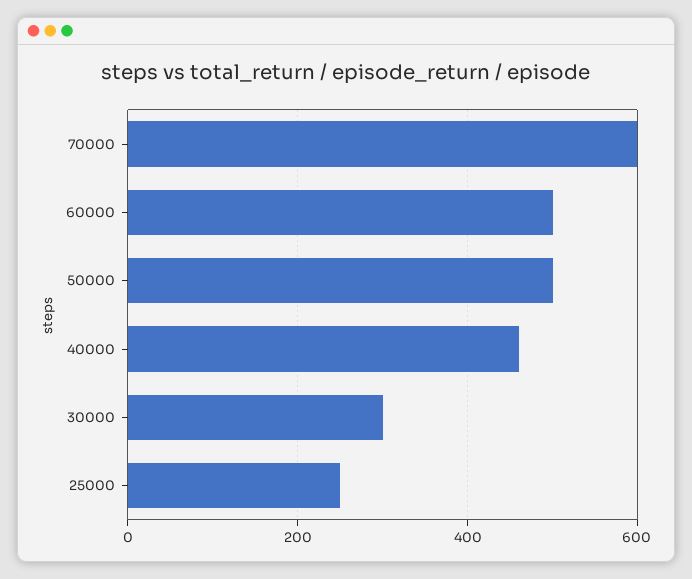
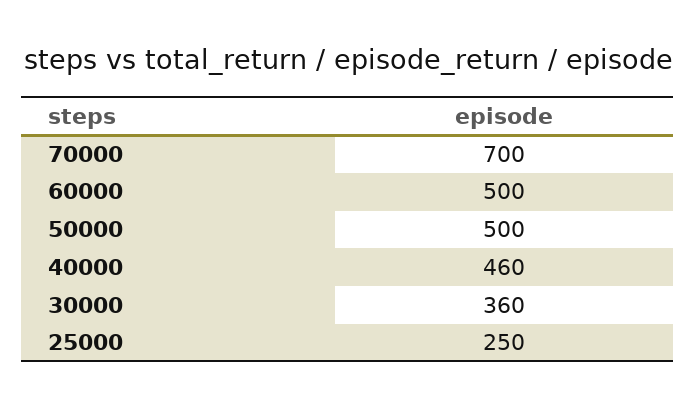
  {
-   "70000": 600,
+   "70000": 700,
    "60000": 500,
    "50000": 500,
    "40000": 460,
-   "30000": 300,
+   "30000": 360,
    "25000": 250
  }

